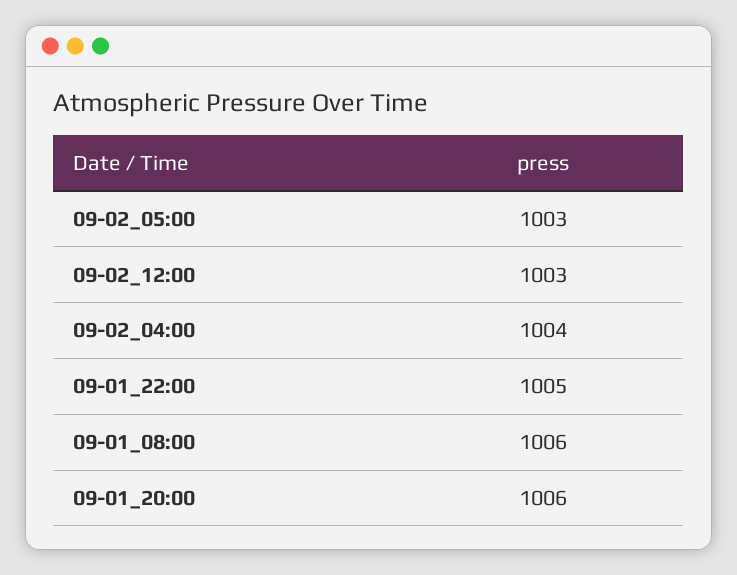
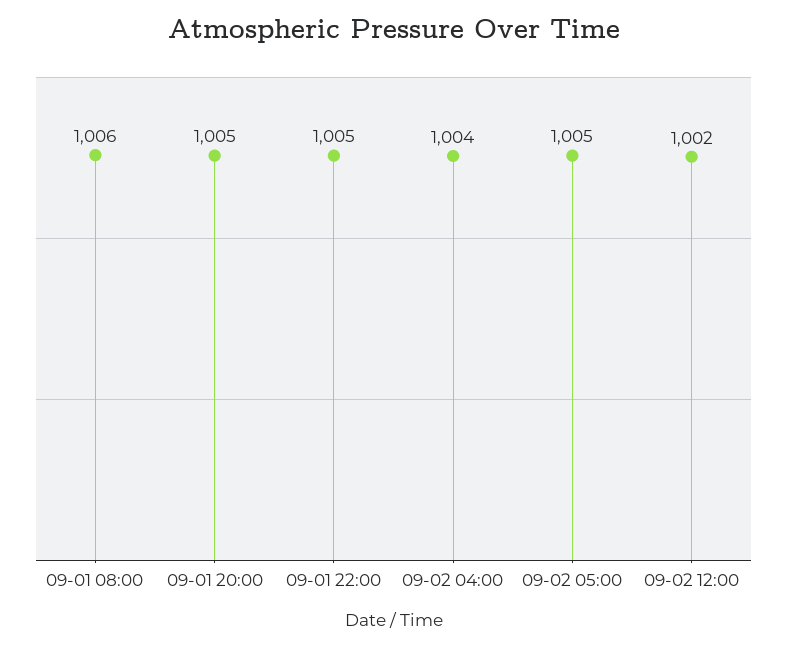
  {
-   "09-02_05:00": 1003,
+   "09-02_05:00": 1005,
-   "09-02_12:00": 1003,
+   "09-02_12:00": 1002,
    "09-02_04:00": 1004,
    "09-01_22:00": 1005,
    "09-01_08:00": 1006,
-   "09-01_20:00": 1006
+   "09-01_20:00": 1005
  }

